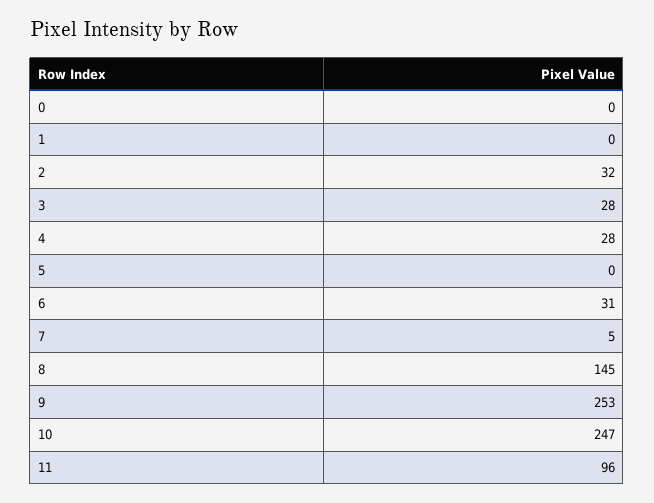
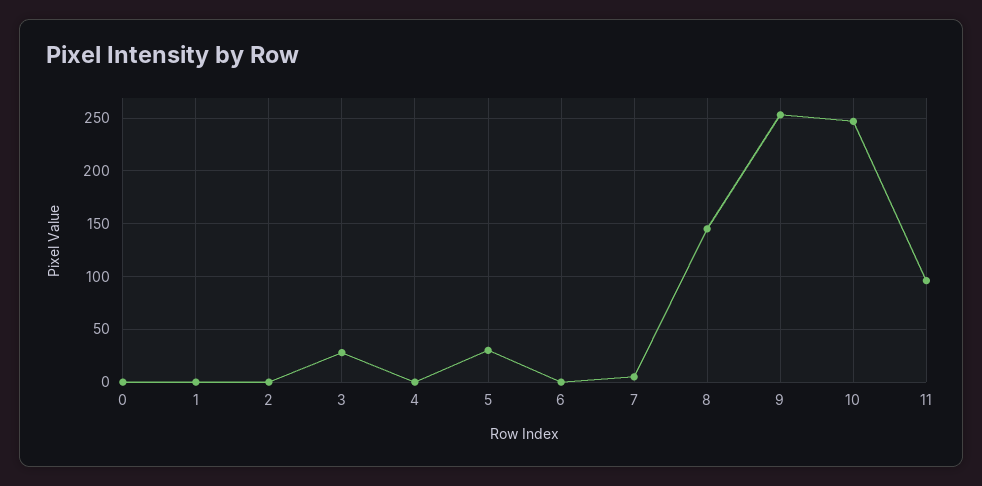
  {
    "0": 0,
    "1": 0,
-   "2": 32,
+   "2": 0,
    "3": 28,
-   "4": 28,
+   "4": 0,
-   "5": 0,
+   "5": 30,
-   "6": 31,
+   "6": 0,
    "7": 5,
    "8": 145,
    "9": 253,
    "10": 247,
    "11": 96
  }

